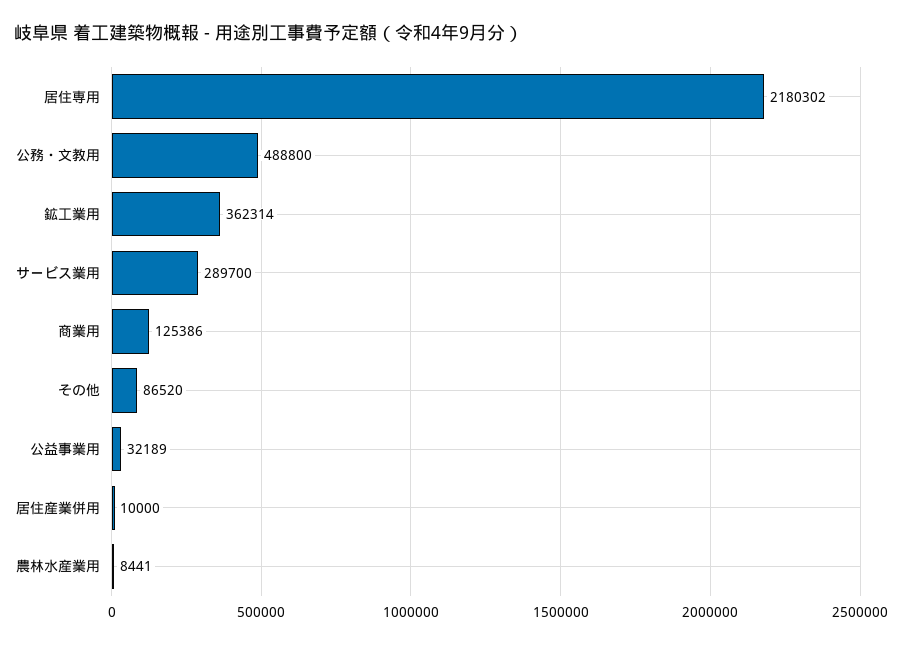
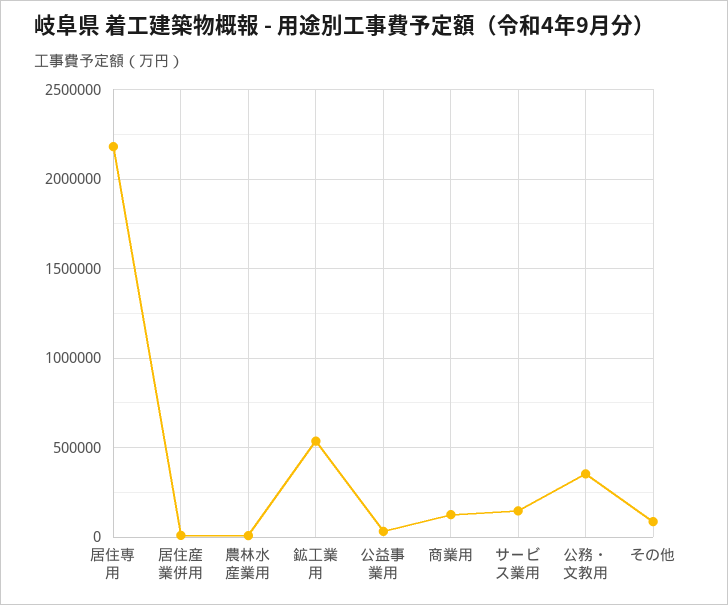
  {
    "居住専用": 2180302,
-   "公務・文教用": 488800,
+   "公務・文教用": 350000,
-   "鉱工業用": 362314,
+   "鉱工業用": 550000,
-   "サービス業用": 289700,
+   "サービス業用": 150000,
    "商業用": 125386,
    "その他": 86520,
    "公益事業用": 32189,
    "居住産業併用": 10000,
    "農林水産業用": 8441
  }

